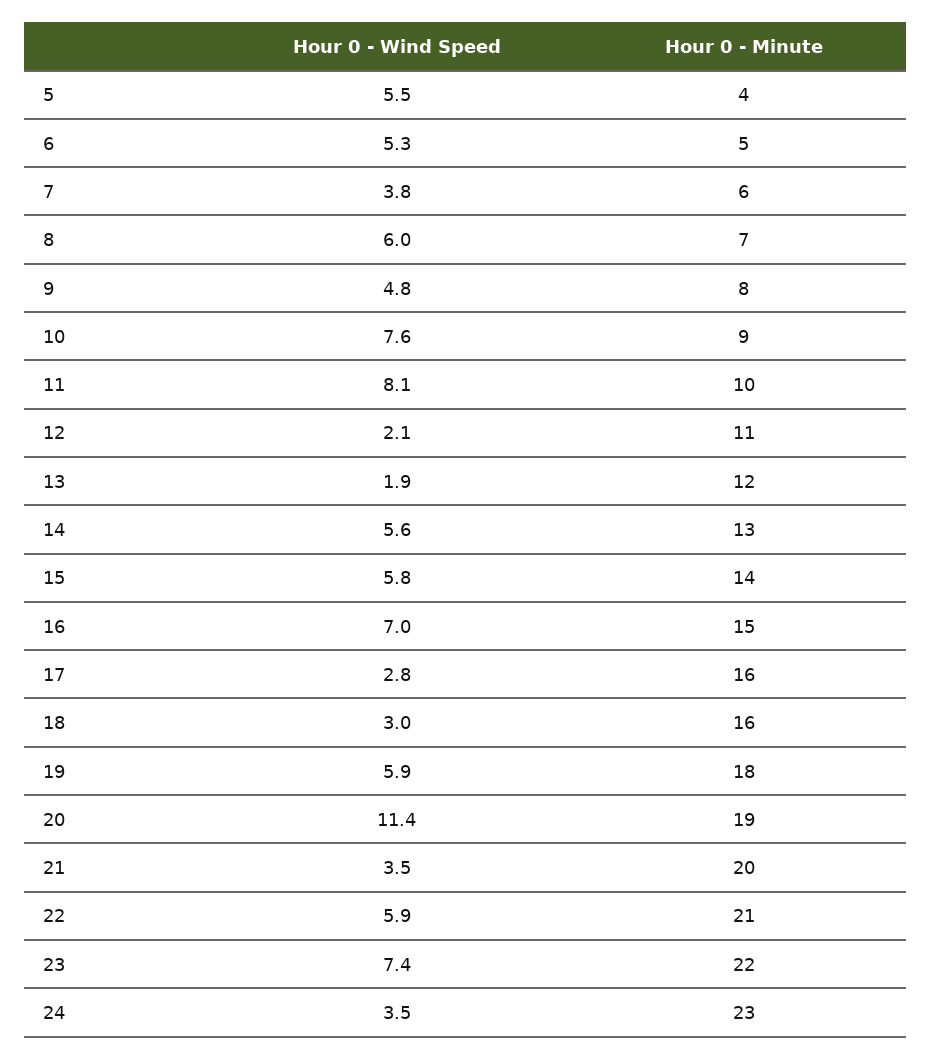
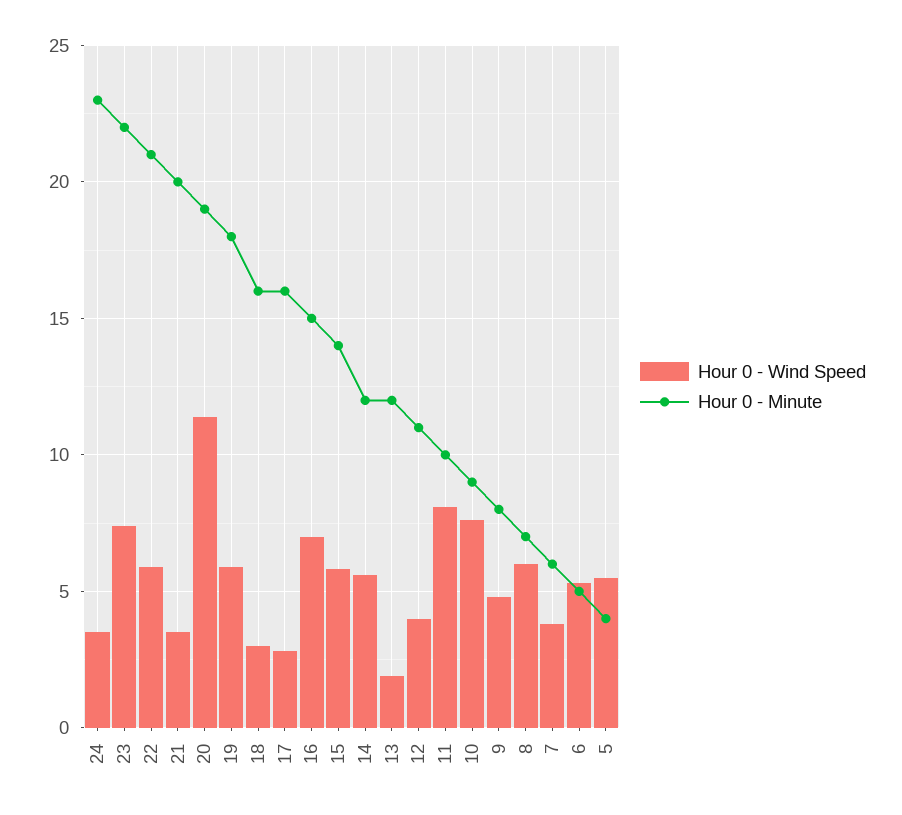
  {
    "Hour 0 - Wind Speed": {
      "5": 5.5,
      "6": 5.3,
      "7": 3.8,
      "8": 6,
      "9": 4.8,
      "10": 7.6,
      "11": 8.1,
-     "12": 2.1,
+     "12": 4,
      "13": 1.9,
      "14": 5.6,
      "15": 5.8,
      "16": 7,
      "17": 2.8,
      "18": 3,
      "19": 5.9,
      "20": 11.4,
      "21": 3.5,
      "22": 5.9,
      "23": 7.4,
      "24": 3.5
    },
    "Hour 0 - Minute": {
      "5": 4,
      "6": 5,
      "7": 6,
      "8": 7,
      "9": 8,
      "10": 9,
      "11": 10,
      "12": 11,
      "13": 12,
-     "14": 13,
+     "14": 12,
      "15": 14,
      "16": 15,
      "17": 16,
      "18": 16,
      "19": 18,
      "20": 19,
      "21": 20,
      "22": 21,
      "23": 22,
      "24": 23
    }
  }

